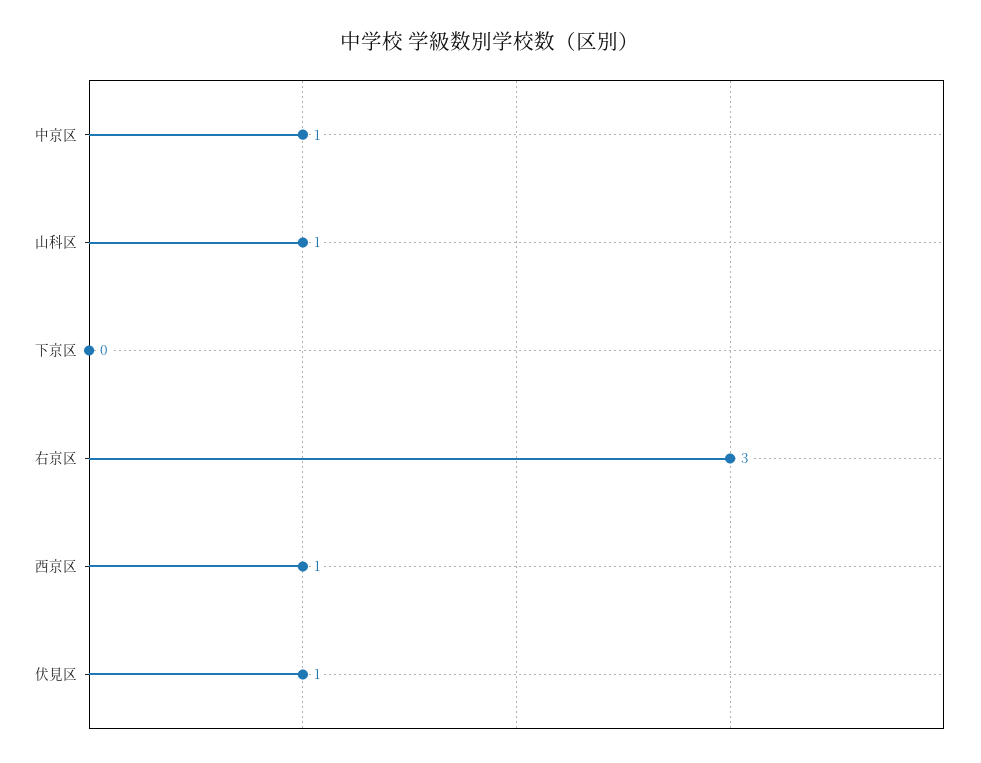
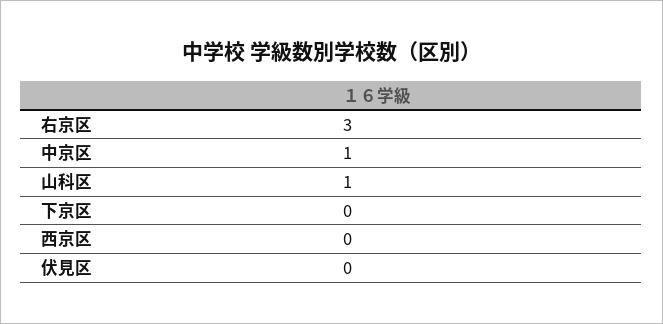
  {
    "中京区": 1,
    "山科区": 1,
    "下京区": 0,
    "右京区": 3,
-   "西京区": 1,
+   "西京区": 0,
-   "伏見区": 1
+   "伏見区": 0
  }

